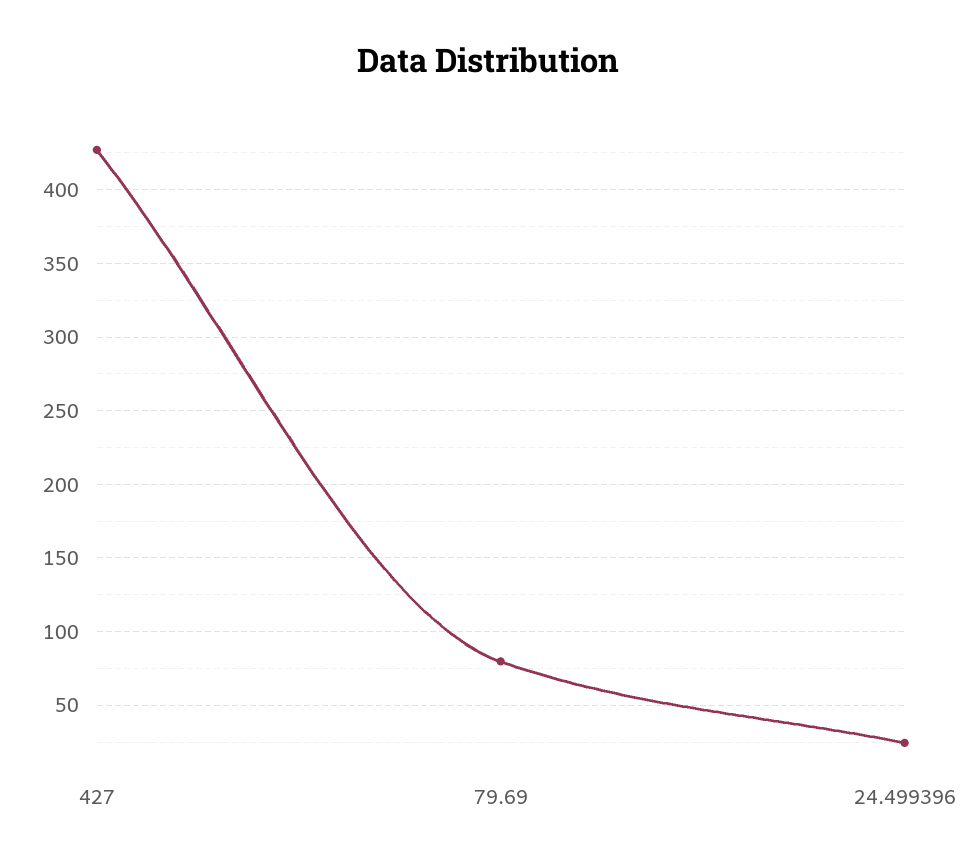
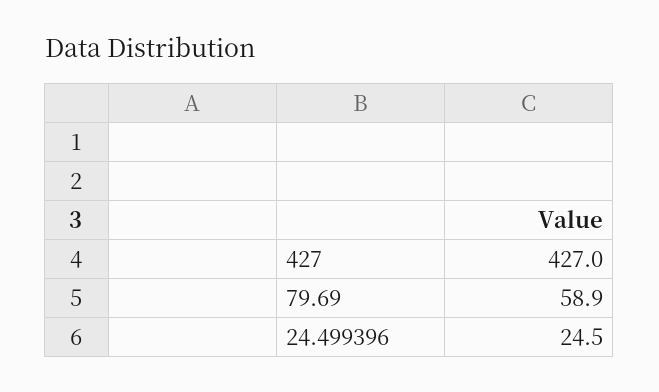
  {
    "427": 427,
-   "79.69": 80,
+   "79.69": 58.9,
    "24.499396": 24.5
  }

